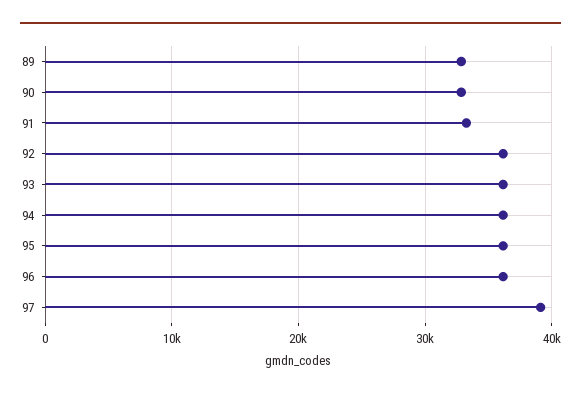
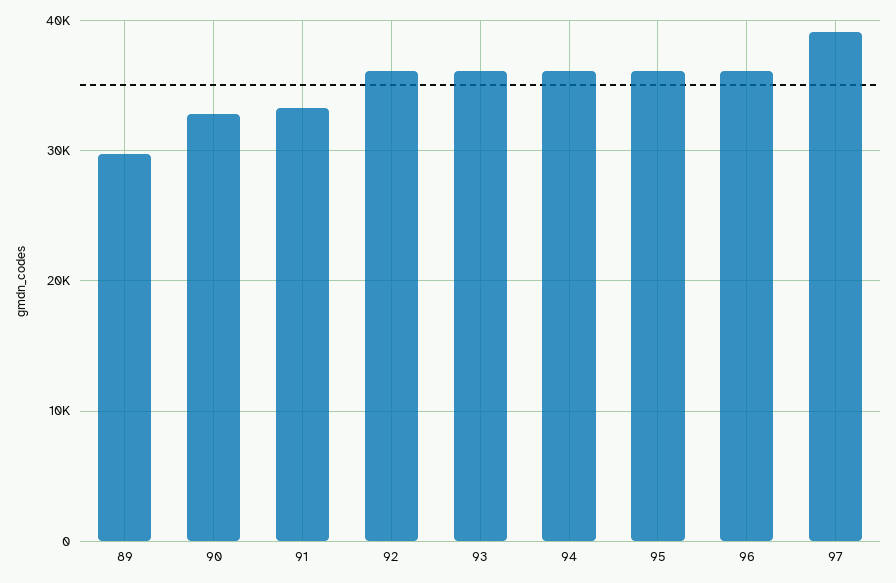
  {
-   "89": 33000,
+   "89": 30000,
    "90": 33000,
    "91": 33000,
    "92": 36000,
    "93": 36000,
    "94": 36000,
    "95": 36000,
    "96": 36000,
    "97": 39000
  }

